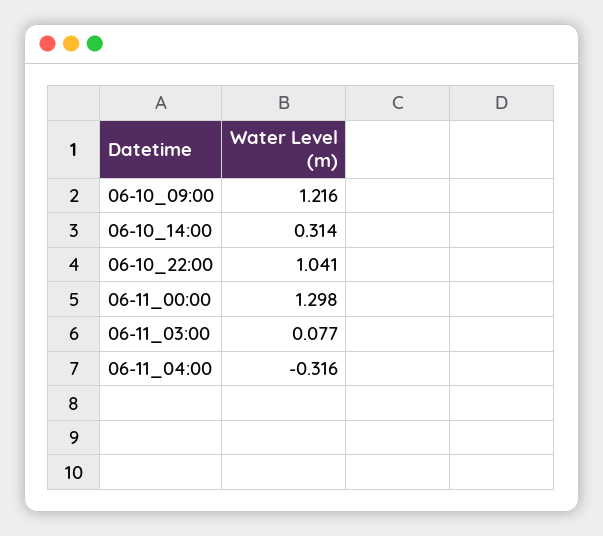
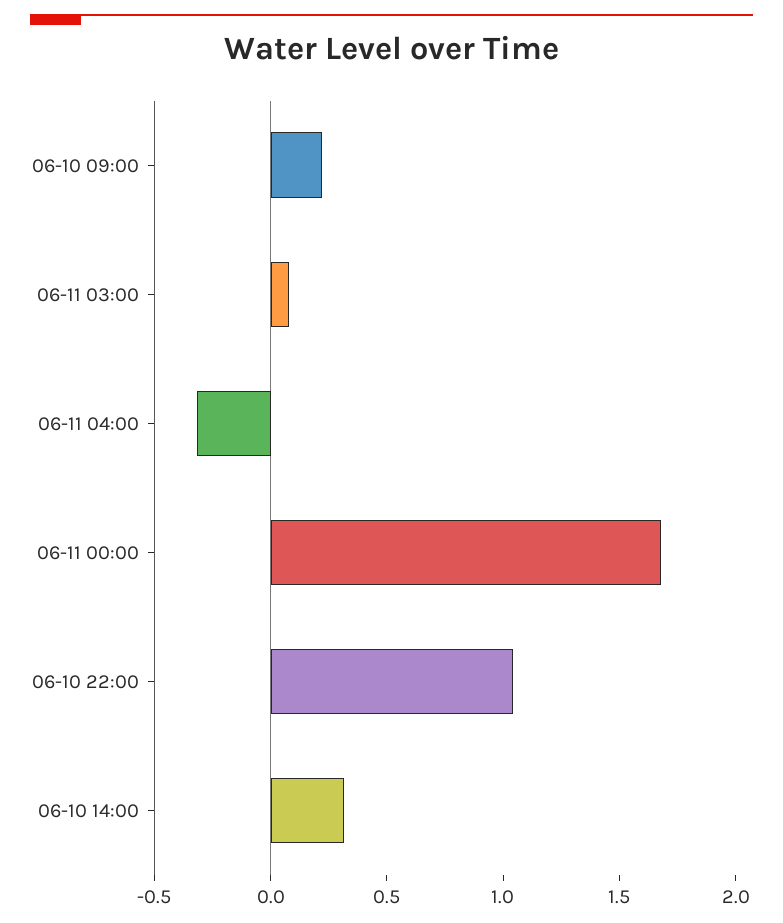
  {
-   "06-10_09:00": 1.216,
+   "06-10_09:00": 0.2,
    "06-10_14:00": 0.314,
    "06-10_22:00": 1.041,
-   "06-11_00:00": 1.298,
+   "06-11_00:00": 1.7,
    "06-11_03:00": 0.077,
    "06-11_04:00": -0.316
  }

